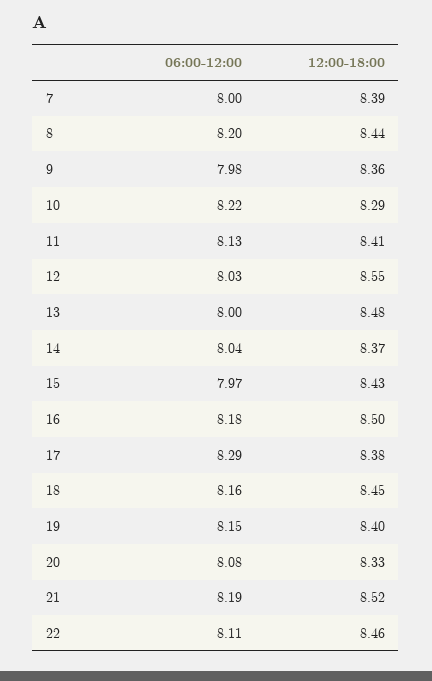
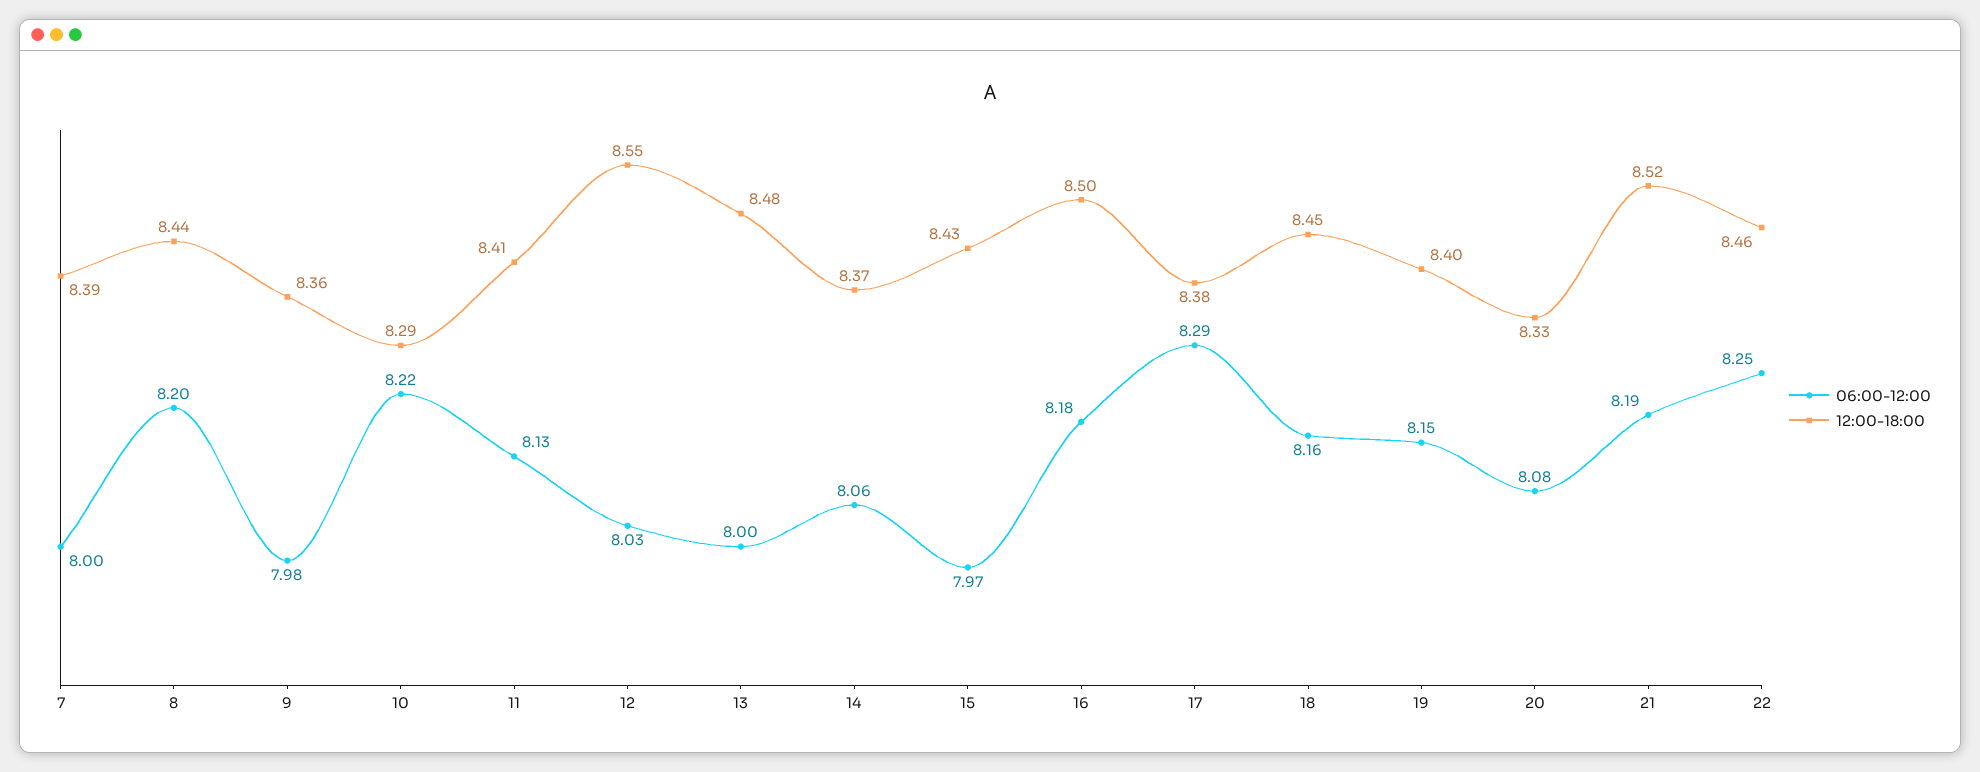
  {
    "06:00-12:00": {
      "7": 8,
      "8": 8.2,
      "9": 7.98,
      "10": 8.22,
      "11": 8.13,
      "12": 8.03,
      "13": 8,
-     "14": 8.04,
+     "14": 8.06,
      "15": 7.97,
      "16": 8.18,
      "17": 8.29,
      "18": 8.16,
      "19": 8.15,
      "20": 8.08,
      "21": 8.19,
-     "22": 8.11
+     "22": 8.25
    },
    "12:00-18:00": {
      "7": 8.39,
      "8": 8.44,
      "9": 8.36,
      "10": 8.29,
      "11": 8.41,
      "12": 8.55,
      "13": 8.48,
      "14": 8.37,
      "15": 8.43,
      "16": 8.5,
      "17": 8.38,
      "18": 8.45,
      "19": 8.4,
      "20": 8.33,
      "21": 8.52,
      "22": 8.46
    }
  }

